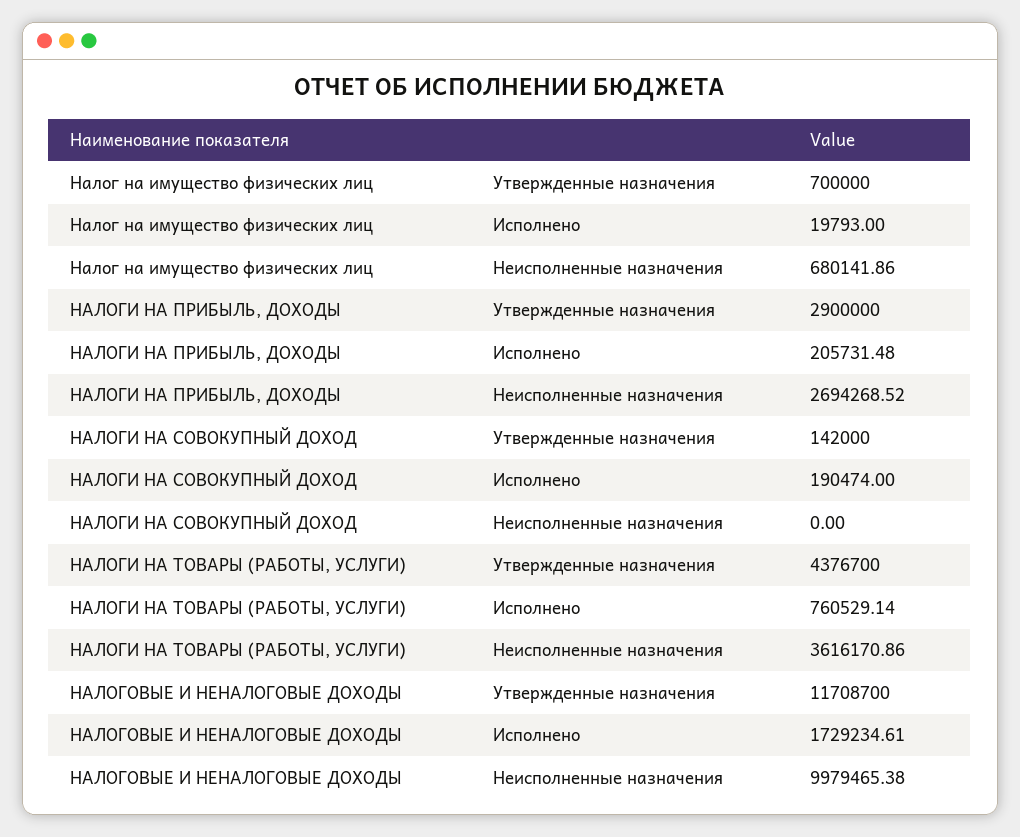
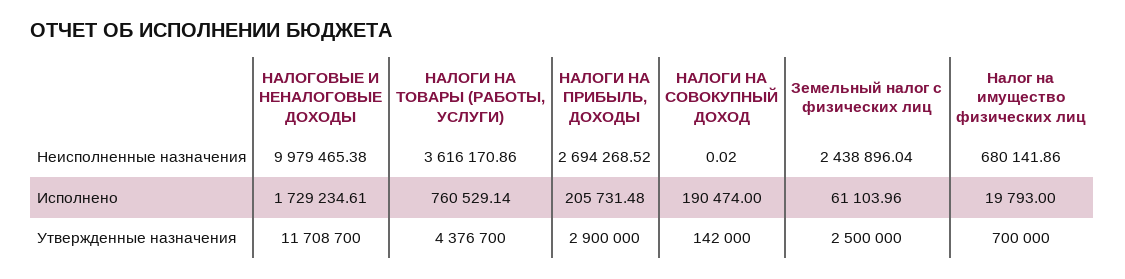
  {
    "Налог на имущество физических лиц": {
      "Утвержденные назначения": 700000,
      "Исполнено": 19793,
      "Неисполненные назначения": 680141.86
    },
    "НАЛОГИ НА ПРИБЫЛЬ, ДОХОДЫ": {
      "Утвержденные назначения": 2900000,
      "Исполнено": 205731.48,
      "Неисполненные назначения": 2694268.52
    },
    "НАЛОГИ НА СОВОКУПНЫЙ ДОХОД": {
      "Утвержденные назначения": 142000,
      "Исполнено": 190474,
-     "Неисполненные назначения": 0
+     "Неисполненные назначения": 0.02
    },
    "НАЛОГИ НА ТОВАРЫ (РАБОТЫ, УСЛУГИ)": {
      "Утвержденные назначения": 4376700,
      "Исполнено": 760529.14,
      "Неисполненные назначения": 3616170.86
    },
    "НАЛОГОВЫЕ И НЕНАЛОГОВЫЕ ДОХОДЫ": {
      "Утвержденные назначения": 11708700,
      "Исполнено": 1729234.61,
      "Неисполненные назначения": 9979465.38
-   }
+   },
+   "Земельный налог с физических лиц": {
+     "Неисполненные назначения": 2438896.04,
+     "Исполнено": 61103.96,
+     "Утвержденные назначения": 2500000
+   }
  }

